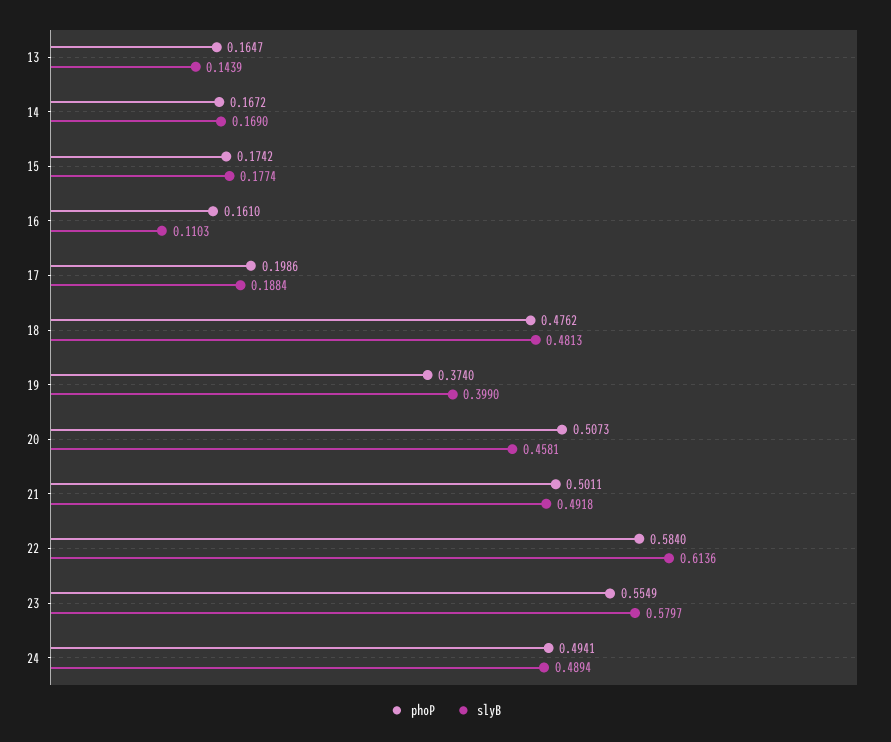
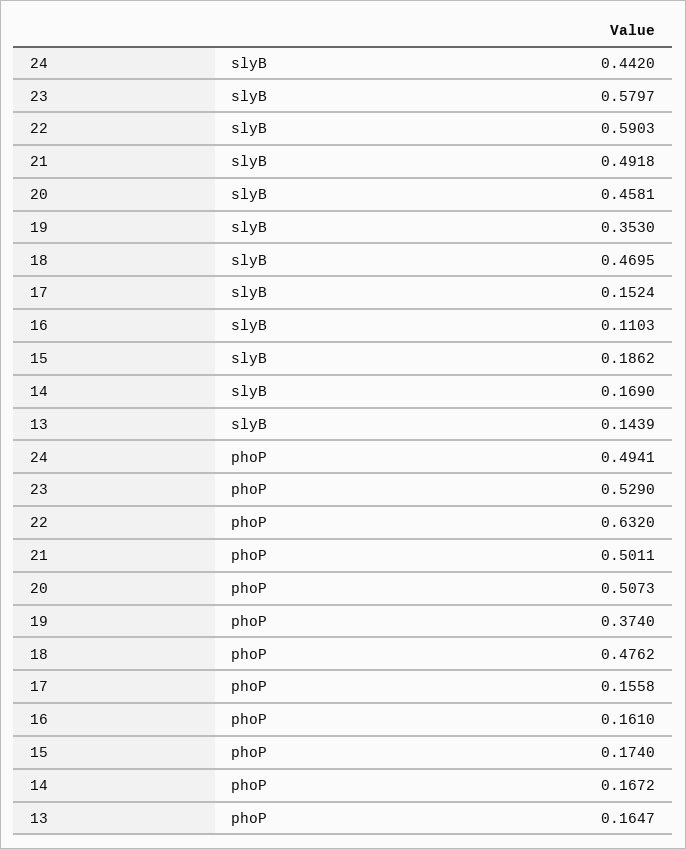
  {
    "phoP": {
      "13": 0.1647,
      "14": 0.1672,
-     "15": 0.1742,
+     "15": 0.174,
      "16": 0.161,
-     "17": 0.1986,
+     "17": 0.1558,
      "18": 0.4762,
      "19": 0.374,
      "20": 0.5073,
      "21": 0.5011,
-     "22": 0.584,
+     "22": 0.632,
-     "23": 0.5549,
+     "23": 0.529,
      "24": 0.4941
    },
    "slyB": {
      "13": 0.1439,
      "14": 0.169,
-     "15": 0.1774,
+     "15": 0.1862,
      "16": 0.1103,
-     "17": 0.1884,
+     "17": 0.1524,
-     "18": 0.4813,
+     "18": 0.4695,
-     "19": 0.399,
+     "19": 0.353,
      "20": 0.4581,
      "21": 0.4918,
-     "22": 0.6136,
+     "22": 0.5903,
      "23": 0.5797,
-     "24": 0.4894
+     "24": 0.442
    }
  }

